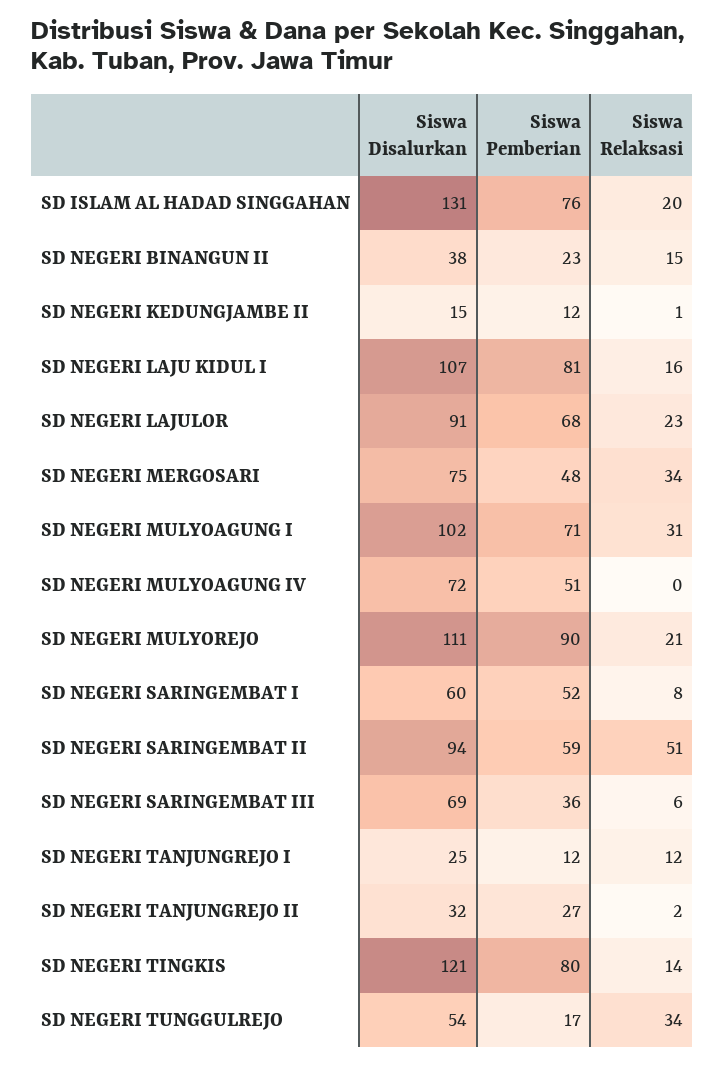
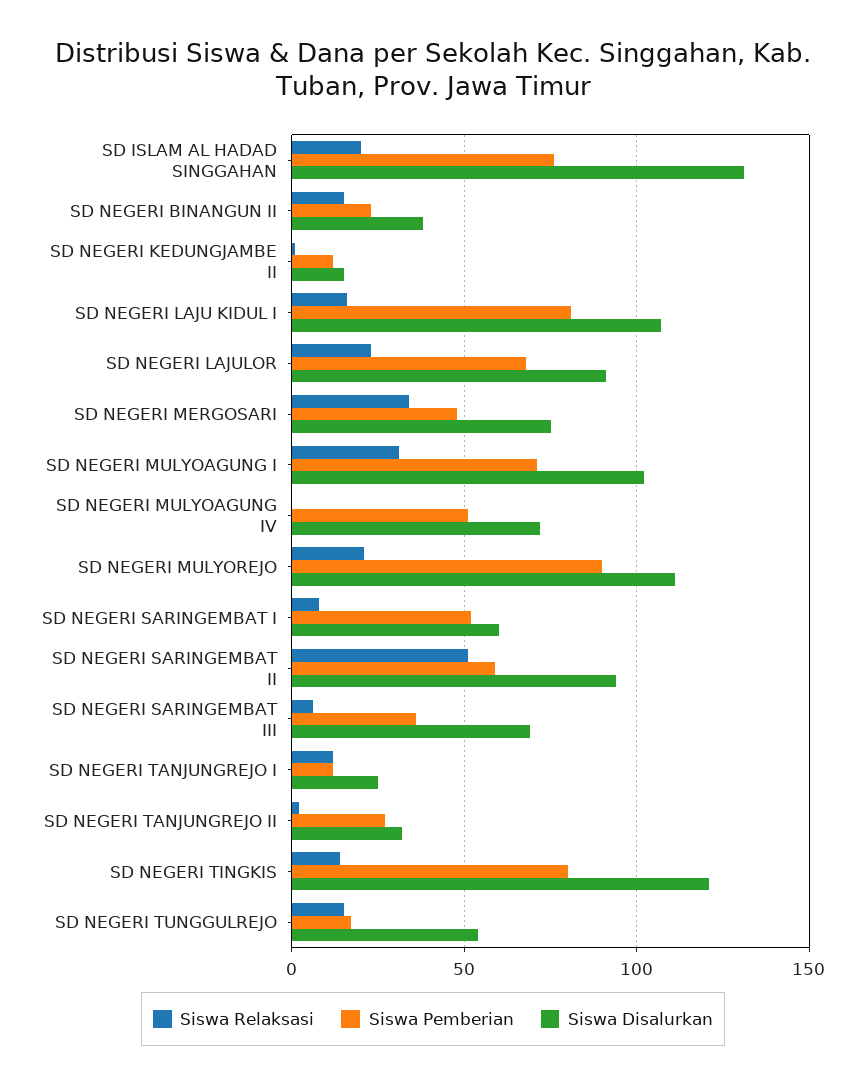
  {
    "Siswa Disalurkan": {
      "SD ISLAM AL HADAD SINGGAHAN": 131,
      "SD NEGERI BINANGUN II": 38,
      "SD NEGERI KEDUNGJAMBE II": 15,
      "SD NEGERI LAJU KIDUL I": 107,
      "SD NEGERI LAJULOR": 91,
      "SD NEGERI MERGOSARI": 75,
      "SD NEGERI MULYOAGUNG I": 102,
      "SD NEGERI MULYOAGUNG IV": 72,
      "SD NEGERI MULYOREJO": 111,
      "SD NEGERI SARINGEMBAT I": 60,
      "SD NEGERI SARINGEMBAT II": 94,
      "SD NEGERI SARINGEMBAT III": 69,
      "SD NEGERI TANJUNGREJO I": 25,
      "SD NEGERI TANJUNGREJO II": 32,
      "SD NEGERI TINGKIS": 121,
      "SD NEGERI TUNGGULREJO": 54
    },
    "Siswa Pemberian": {
      "SD ISLAM AL HADAD SINGGAHAN": 76,
      "SD NEGERI BINANGUN II": 23,
      "SD NEGERI KEDUNGJAMBE II": 12,
      "SD NEGERI LAJU KIDUL I": 81,
      "SD NEGERI LAJULOR": 68,
      "SD NEGERI MERGOSARI": 48,
      "SD NEGERI MULYOAGUNG I": 71,
      "SD NEGERI MULYOAGUNG IV": 51,
      "SD NEGERI MULYOREJO": 90,
      "SD NEGERI SARINGEMBAT I": 52,
      "SD NEGERI SARINGEMBAT II": 59,
      "SD NEGERI SARINGEMBAT III": 36,
      "SD NEGERI TANJUNGREJO I": 12,
      "SD NEGERI TANJUNGREJO II": 27,
      "SD NEGERI TINGKIS": 80,
      "SD NEGERI TUNGGULREJO": 17
    },
    "Siswa Relaksasi": {
      "SD ISLAM AL HADAD SINGGAHAN": 20,
      "SD NEGERI BINANGUN II": 15,
      "SD NEGERI KEDUNGJAMBE II": 1,
      "SD NEGERI LAJU KIDUL I": 16,
      "SD NEGERI LAJULOR": 23,
      "SD NEGERI MERGOSARI": 34,
      "SD NEGERI MULYOAGUNG I": 31,
      "SD NEGERI MULYOAGUNG IV": 0,
      "SD NEGERI MULYOREJO": 21,
      "SD NEGERI SARINGEMBAT I": 8,
      "SD NEGERI SARINGEMBAT II": 51,
      "SD NEGERI SARINGEMBAT III": 6,
      "SD NEGERI TANJUNGREJO I": 12,
      "SD NEGERI TANJUNGREJO II": 2,
      "SD NEGERI TINGKIS": 14,
-     "SD NEGERI TUNGGULREJO": 34
+     "SD NEGERI TUNGGULREJO": 15
    }
  }

